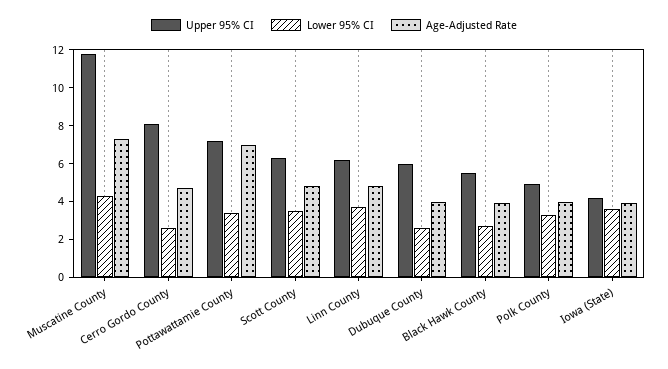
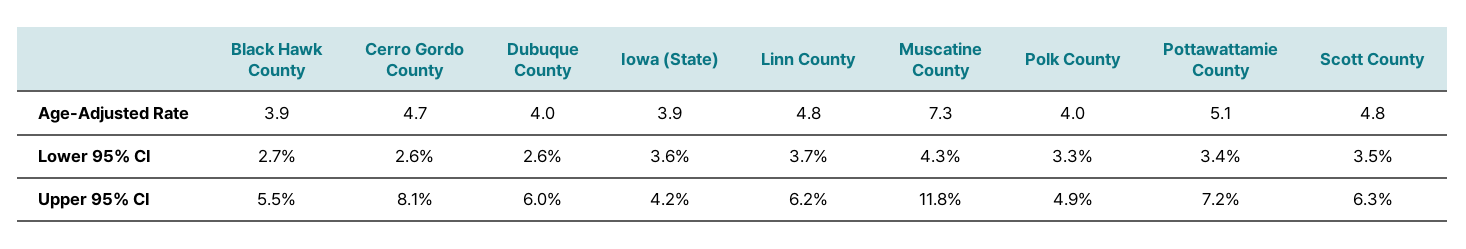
  {
    "Upper 95% CI": {
      "Muscatine County": 11.8,
      "Cerro Gordo County": 8.1,
      "Pottawattamie County": 7.2,
      "Scott County": 6.3,
      "Linn County": 6.2,
      "Dubuque County": 6,
      "Black Hawk County": 5.5,
      "Polk County": 4.9,
      "Iowa (State)": 4.2
    },
    "Lower 95% CI": {
      "Muscatine County": 4.3,
      "Cerro Gordo County": 2.6,
      "Pottawattamie County": 3.4,
      "Scott County": 3.5,
      "Linn County": 3.7,
      "Dubuque County": 2.6,
      "Black Hawk County": 2.7,
      "Polk County": 3.3,
      "Iowa (State)": 3.6
    },
    "Age-Adjusted Rate": {
      "Muscatine County": 7.3,
      "Cerro Gordo County": 4.7,
-     "Pottawattamie County": 7,
+     "Pottawattamie County": 5.1,
      "Scott County": 4.8,
      "Linn County": 4.8,
      "Dubuque County": 4,
      "Black Hawk County": 3.9,
      "Polk County": 4,
      "Iowa (State)": 3.9
    }
  }

